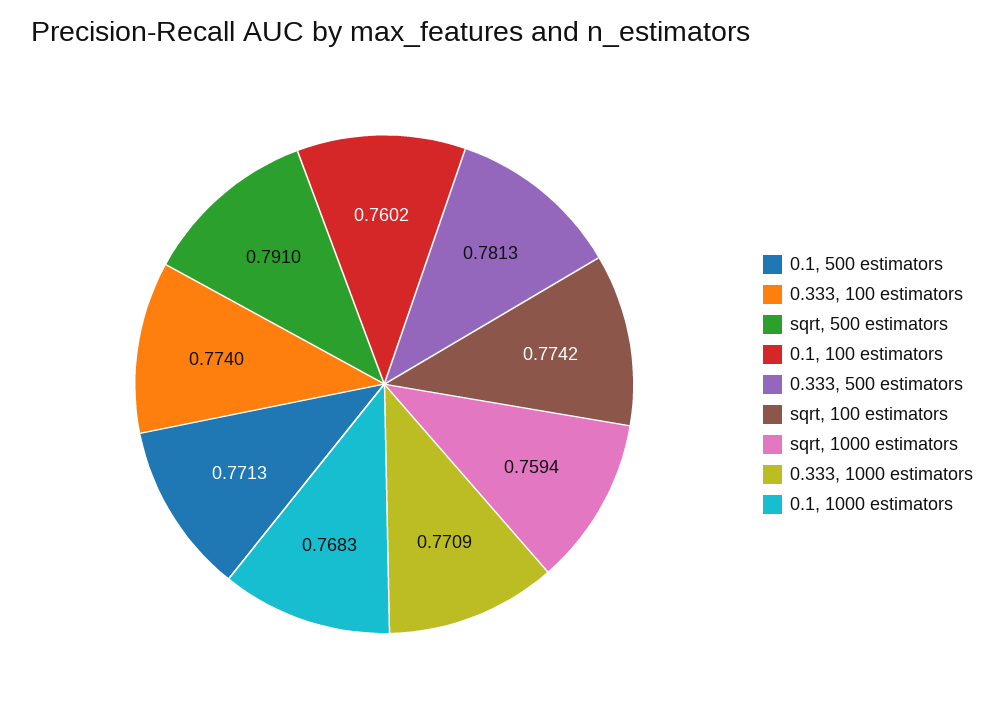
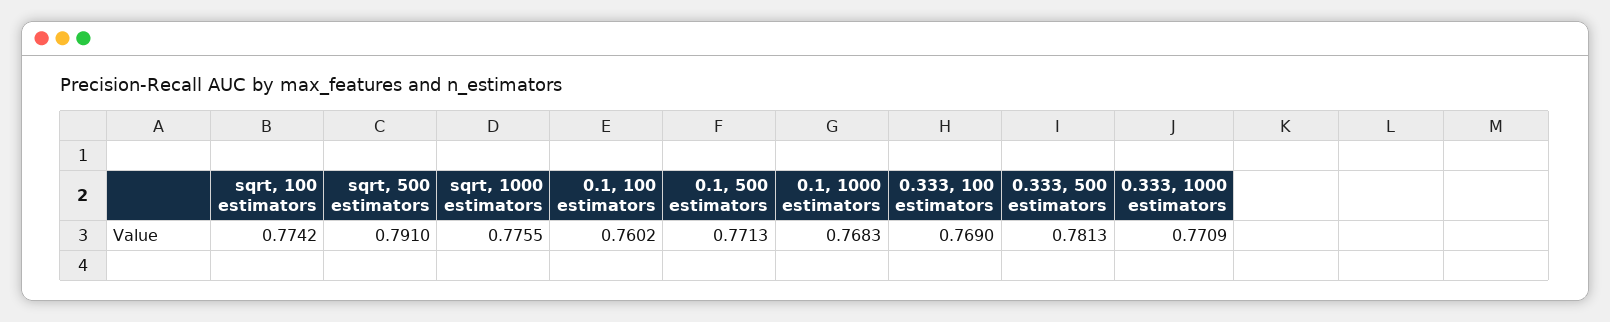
  {
    "0.1, 500 estimators": 0.7713,
-   "0.333, 100 estimators": 0.774,
+   "0.333, 100 estimators": 0.769,
    "sqrt, 500 estimators": 0.791,
    "0.1, 100 estimators": 0.7602,
    "0.333, 500 estimators": 0.7813,
    "sqrt, 100 estimators": 0.7742,
-   "sqrt, 1000 estimators": 0.7594,
+   "sqrt, 1000 estimators": 0.7755,
    "0.333, 1000 estimators": 0.7709,
    "0.1, 1000 estimators": 0.7683
  }

